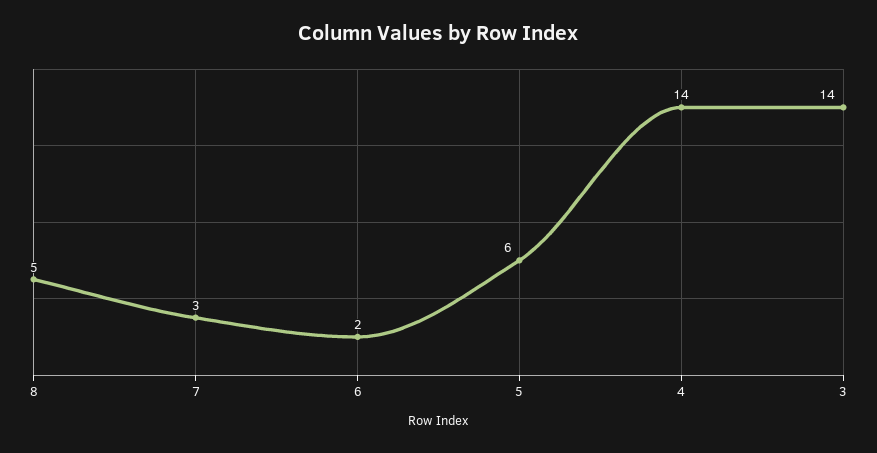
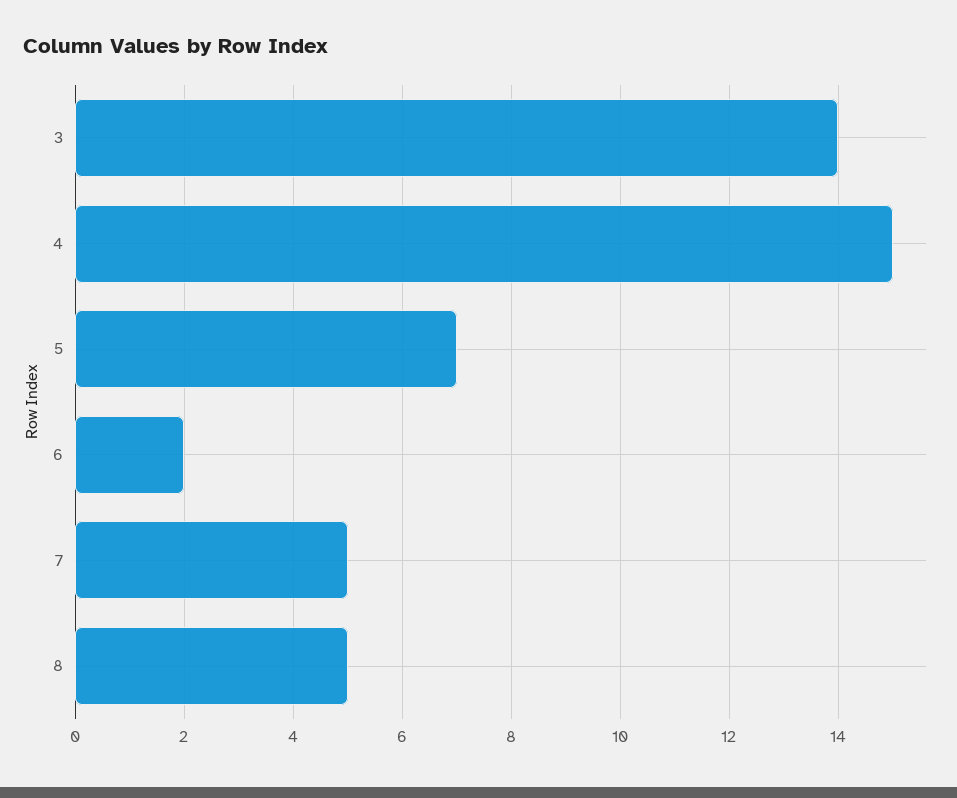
  {
    "8": 5,
-   "7": 3,
+   "7": 5,
    "6": 2,
-   "5": 6,
+   "5": 7,
-   "4": 14,
+   "4": 15,
    "3": 14
  }

